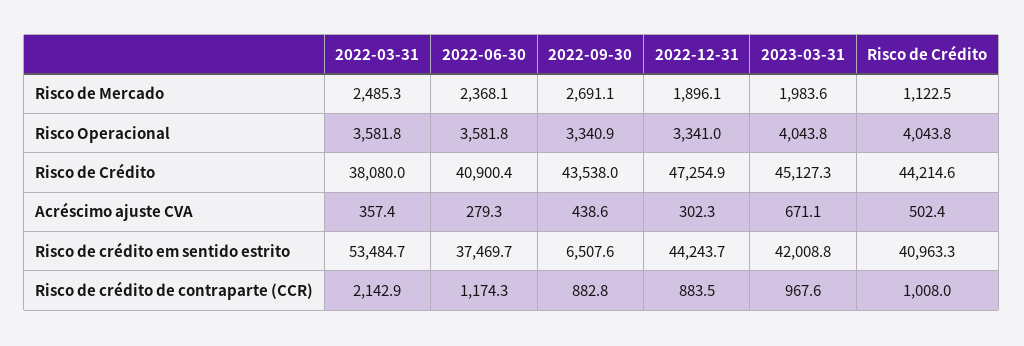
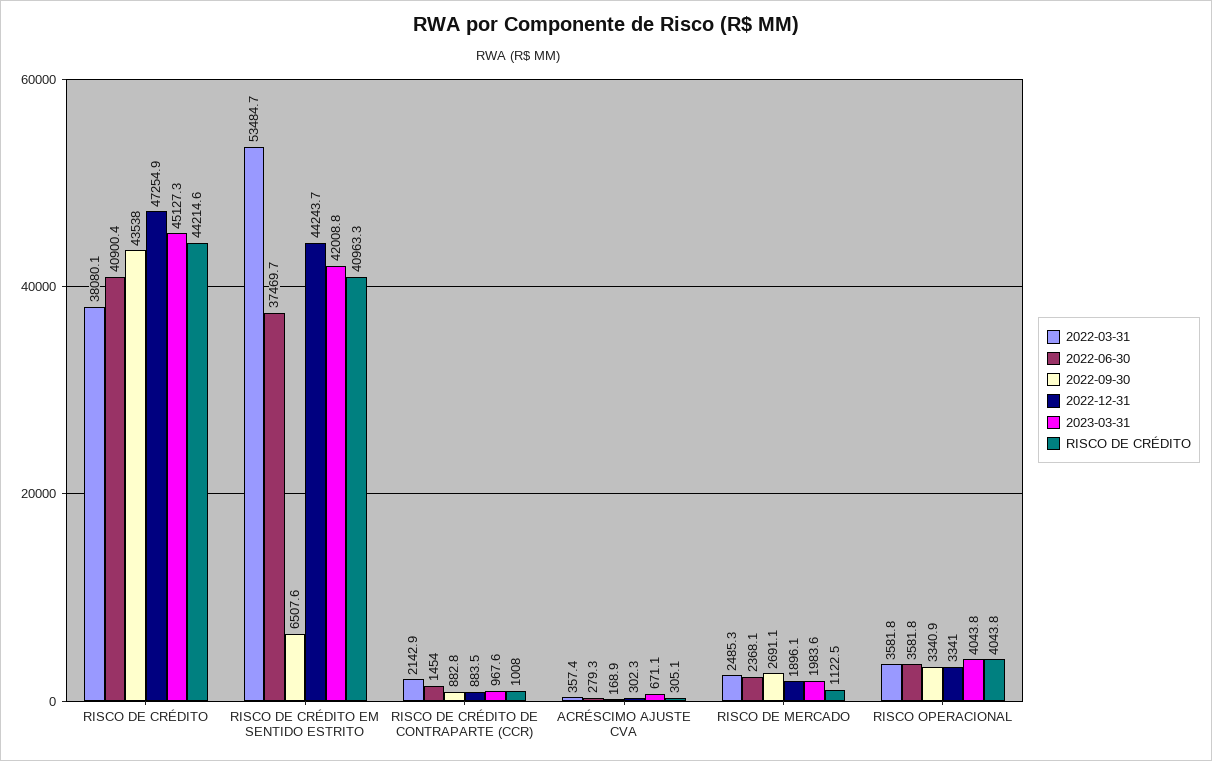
  {
    "2022-03-31": {
      "Risco de Mercado": 2485.3,
      "Risco Operacional": 3581.8,
-     "Risco de Crédito": 38080,
+     "Risco de Crédito": 38080.1,
      "Acréscimo ajuste CVA": 357.4,
      "Risco de crédito em sentido estrito": 53484.7,
      "Risco de crédito de contraparte (CCR)": 2142.9
    },
    "2022-06-30": {
      "Risco de Mercado": 2368.1,
      "Risco Operacional": 3581.8,
      "Risco de Crédito": 40900.4,
      "Acréscimo ajuste CVA": 279.3,
      "Risco de crédito em sentido estrito": 37469.7,
-     "Risco de crédito de contraparte (CCR)": 1174.3
+     "Risco de crédito de contraparte (CCR)": 1454
    },
    "2022-09-30": {
      "Risco de Mercado": 2691.1,
      "Risco Operacional": 3340.9,
      "Risco de Crédito": 43538,
-     "Acréscimo ajuste CVA": 438.6,
+     "Acréscimo ajuste CVA": 168.9,
      "Risco de crédito em sentido estrito": 6507.6,
      "Risco de crédito de contraparte (CCR)": 882.8
    },
    "2022-12-31": {
      "Risco de Mercado": 1896.1,
      "Risco Operacional": 3341,
      "Risco de Crédito": 47254.9,
      "Acréscimo ajuste CVA": 302.3,
      "Risco de crédito em sentido estrito": 44243.7,
      "Risco de crédito de contraparte (CCR)": 883.5
    },
    "2023-03-31": {
      "Risco de Mercado": 1983.6,
      "Risco Operacional": 4043.8,
      "Risco de Crédito": 45127.3,
      "Acréscimo ajuste CVA": 671.1,
      "Risco de crédito em sentido estrito": 42008.8,
      "Risco de crédito de contraparte (CCR)": 967.6
    },
    "Risco de Crédito": {
      "Risco de Mercado": 1122.5,
      "Risco Operacional": 4043.8,
      "Risco de Crédito": 44214.6,
-     "Acréscimo ajuste CVA": 502.4,
+     "Acréscimo ajuste CVA": 305.1,
      "Risco de crédito em sentido estrito": 40963.3,
      "Risco de crédito de contraparte (CCR)": 1008
    }
  }

